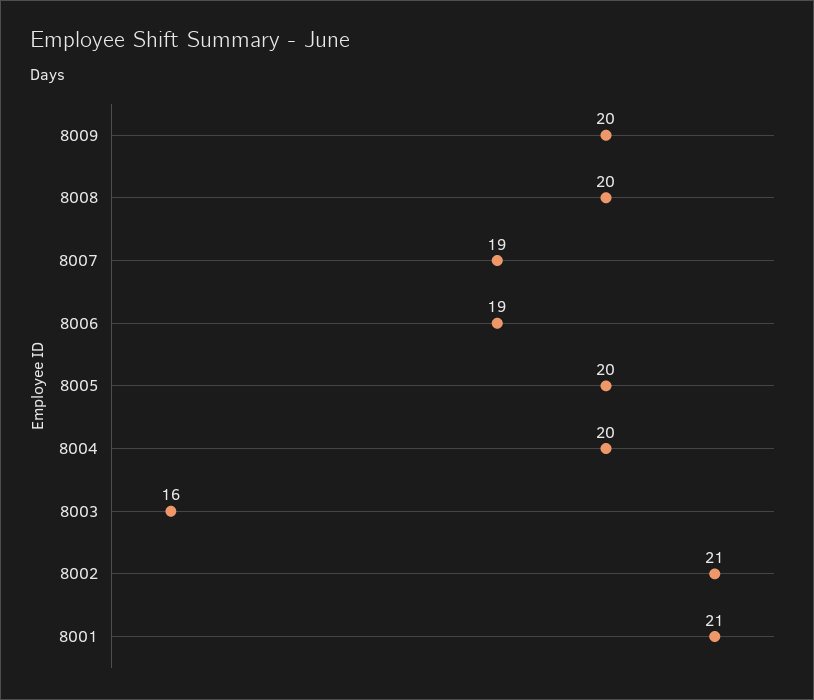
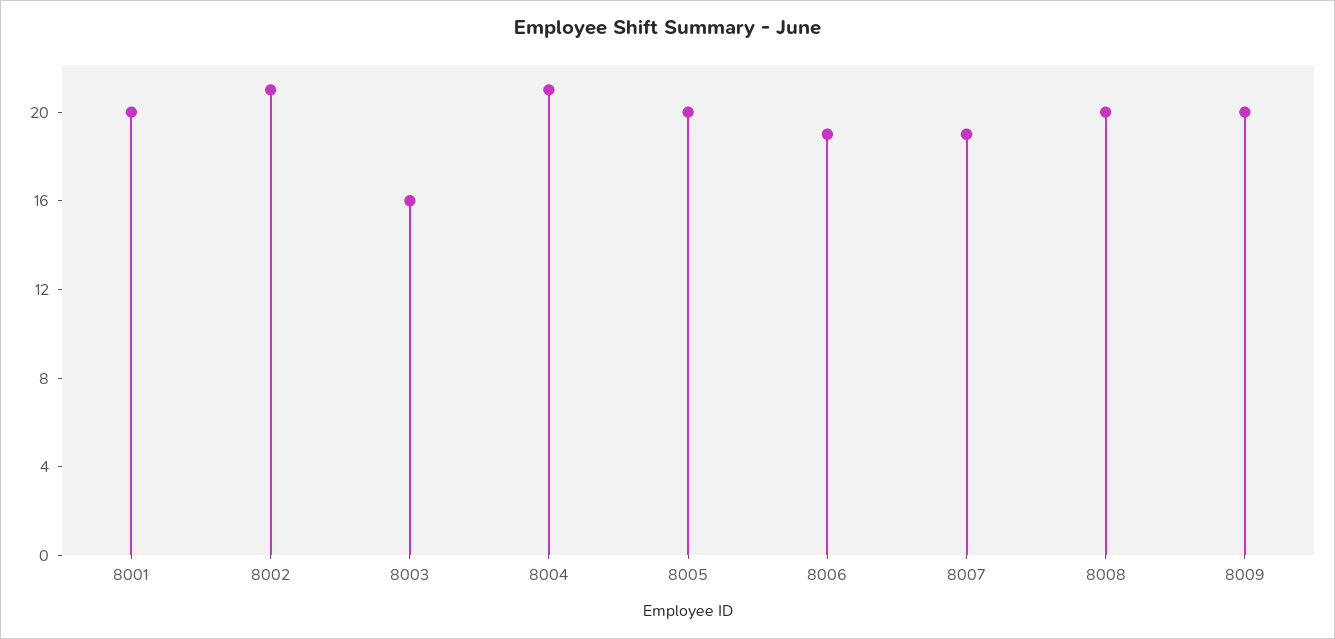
  {
    "8009": 20,
    "8008": 20,
    "8007": 19,
    "8006": 19,
    "8005": 20,
-   "8004": 20,
+   "8004": 21,
    "8003": 16,
    "8002": 21,
-   "8001": 21
+   "8001": 20
  }

